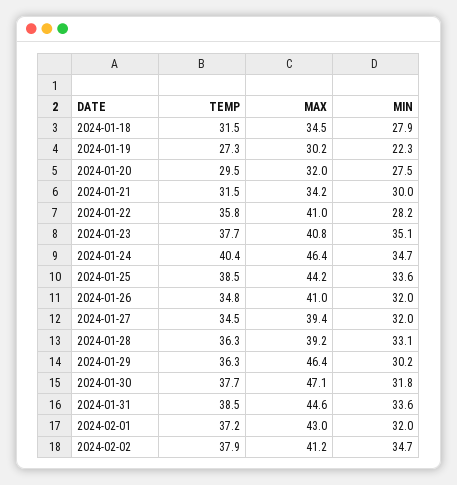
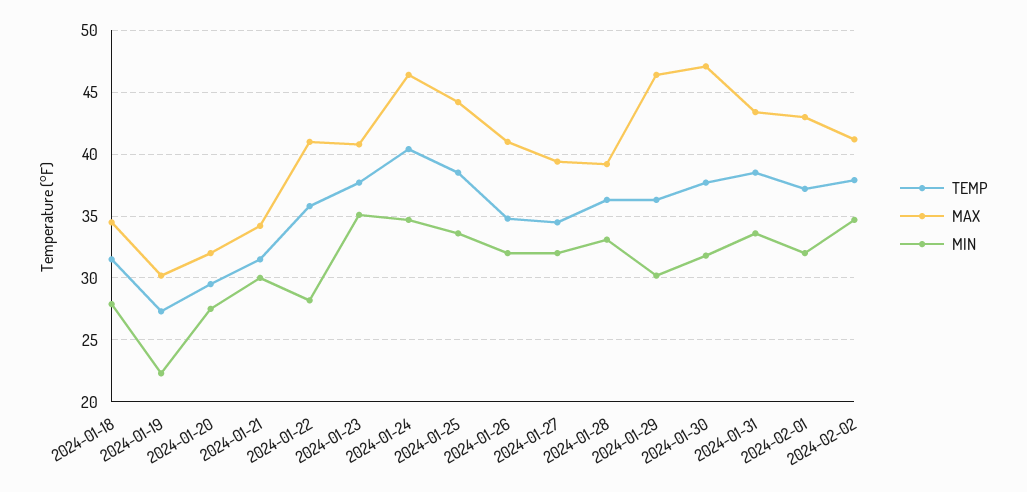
  {
    "TEMP": {
      "2024-01-18": 31.5,
      "2024-01-19": 27.3,
      "2024-01-20": 29.5,
      "2024-01-21": 31.5,
      "2024-01-22": 35.8,
      "2024-01-23": 37.7,
      "2024-01-24": 40.4,
      "2024-01-25": 38.5,
      "2024-01-26": 34.8,
      "2024-01-27": 34.5,
      "2024-01-28": 36.3,
      "2024-01-29": 36.3,
      "2024-01-30": 37.7,
      "2024-01-31": 38.5,
      "2024-02-01": 37.2,
      "2024-02-02": 37.9
    },
    "MAX": {
      "2024-01-18": 34.5,
      "2024-01-19": 30.2,
      "2024-01-20": 32,
      "2024-01-21": 34.2,
      "2024-01-22": 41,
      "2024-01-23": 40.8,
      "2024-01-24": 46.4,
      "2024-01-25": 44.2,
      "2024-01-26": 41,
      "2024-01-27": 39.4,
      "2024-01-28": 39.2,
      "2024-01-29": 46.4,
      "2024-01-30": 47.1,
-     "2024-01-31": 44.6,
+     "2024-01-31": 43.5,
      "2024-02-01": 43,
      "2024-02-02": 41.2
    },
    "MIN": {
      "2024-01-18": 27.9,
      "2024-01-19": 22.3,
      "2024-01-20": 27.5,
      "2024-01-21": 30,
      "2024-01-22": 28.2,
      "2024-01-23": 35.1,
      "2024-01-24": 34.7,
      "2024-01-25": 33.6,
      "2024-01-26": 32,
      "2024-01-27": 32,
      "2024-01-28": 33.1,
      "2024-01-29": 30.2,
      "2024-01-30": 31.8,
      "2024-01-31": 33.6,
      "2024-02-01": 32,
      "2024-02-02": 34.7
    }
  }

